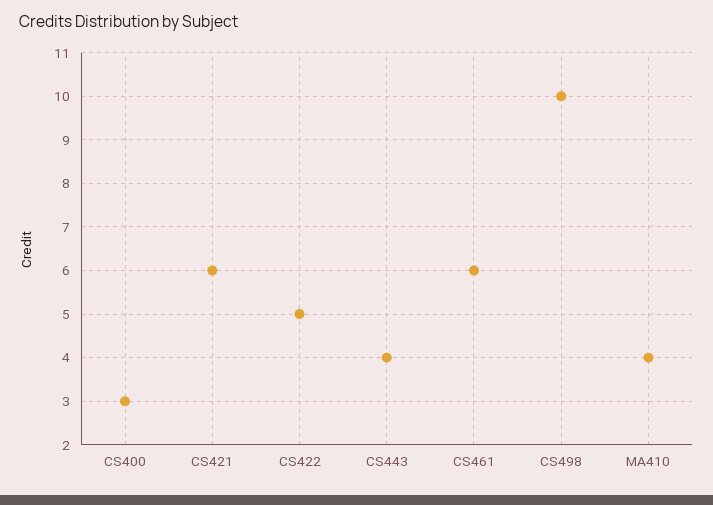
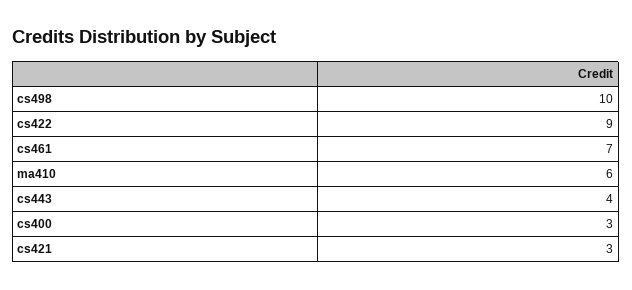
  {
    "CS400": 3,
-   "CS421": 6,
+   "CS421": 3,
-   "CS422": 5,
+   "CS422": 9,
    "CS443": 4,
-   "CS461": 6,
+   "CS461": 7,
    "CS498": 10,
-   "MA410": 4
+   "MA410": 6
  }

